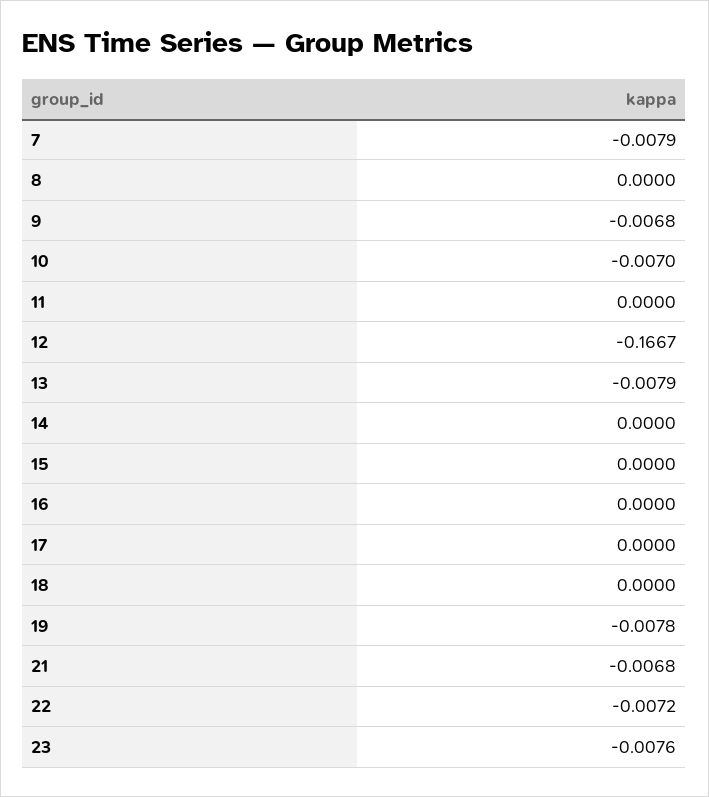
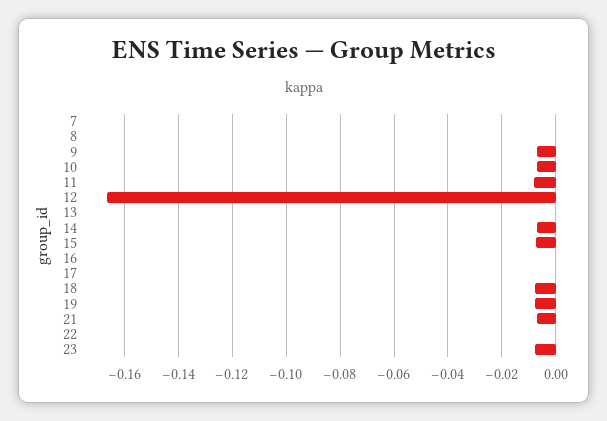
  {
-   "7": -0.0079,
+   "7": 0,
    "8": 0,
    "9": -0.0068,
    "10": -0.007,
-   "11": 0,
+   "11": -0.0075,
    "12": -0.1667,
-   "13": -0.0079,
+   "13": 0,
-   "14": 0,
+   "14": -0.0075,
-   "15": 0,
+   "15": -0.0075,
    "16": 0,
    "17": 0,
-   "18": 0,
+   "18": -0.0075,
    "19": -0.0078,
    "21": -0.0068,
-   "22": -0.0072,
+   "22": 0,
    "23": -0.0076
  }

